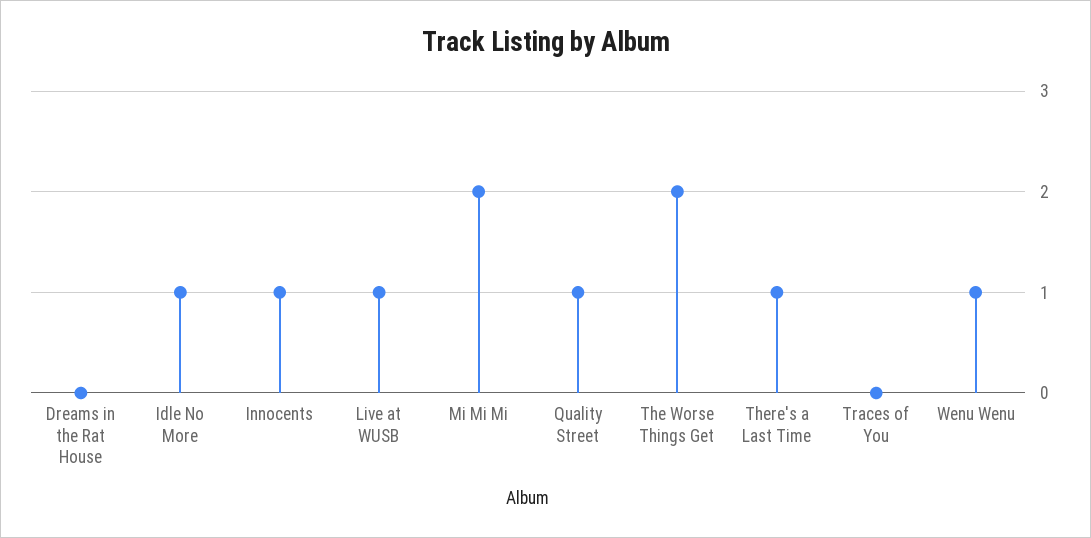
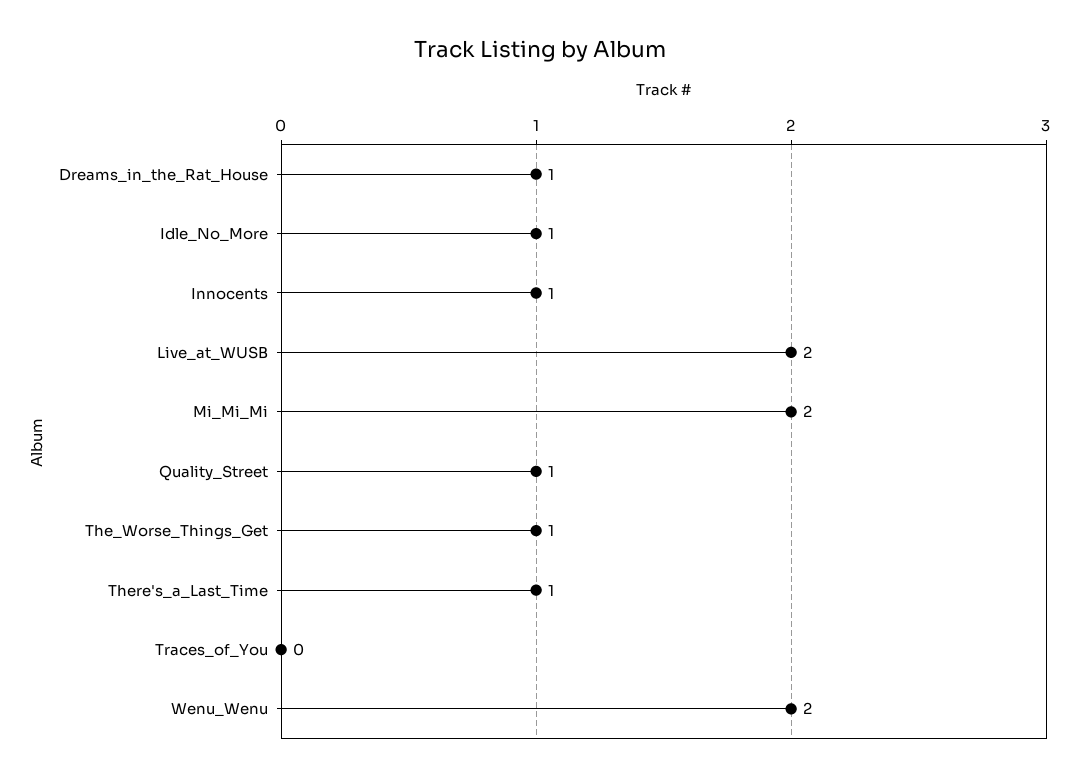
  {
-   "Dreams in the Rat House": 0,
+   "Dreams in the Rat House": 1,
    "Idle No More": 1,
    "Innocents": 1,
-   "Live at WUSB": 1,
+   "Live at WUSB": 2,
    "Mi Mi Mi": 2,
    "Quality Street": 1,
-   "The Worse Things Get": 2,
+   "The Worse Things Get": 1,
    "There's a Last Time": 1,
    "Traces of You": 0,
-   "Wenu Wenu": 1
+   "Wenu Wenu": 2
  }

